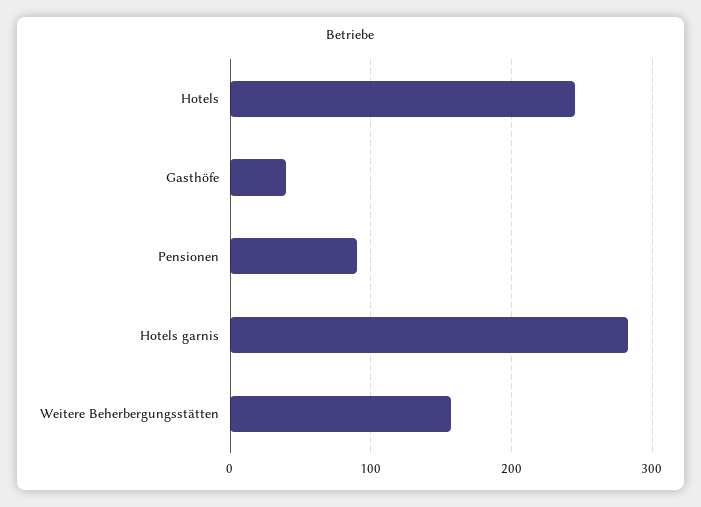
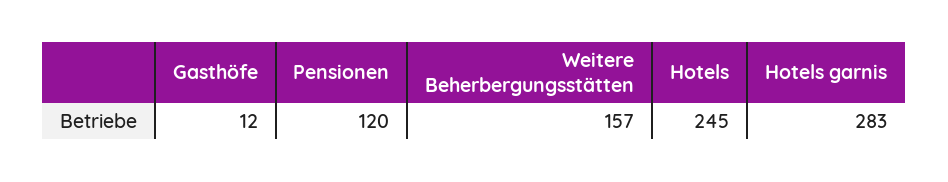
  {
    "Hotels": 245,
-   "Gasthöfe": 40,
+   "Gasthöfe": 12,
-   "Pensionen": 90,
+   "Pensionen": 120,
    "Hotels garnis": 283,
    "Weitere Beherbergungsstätten": 157
  }

